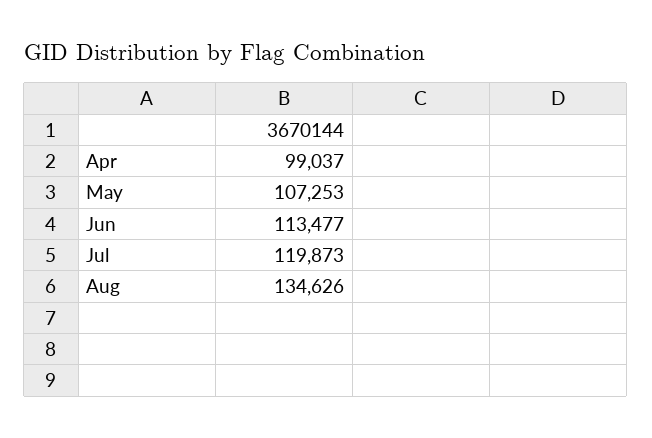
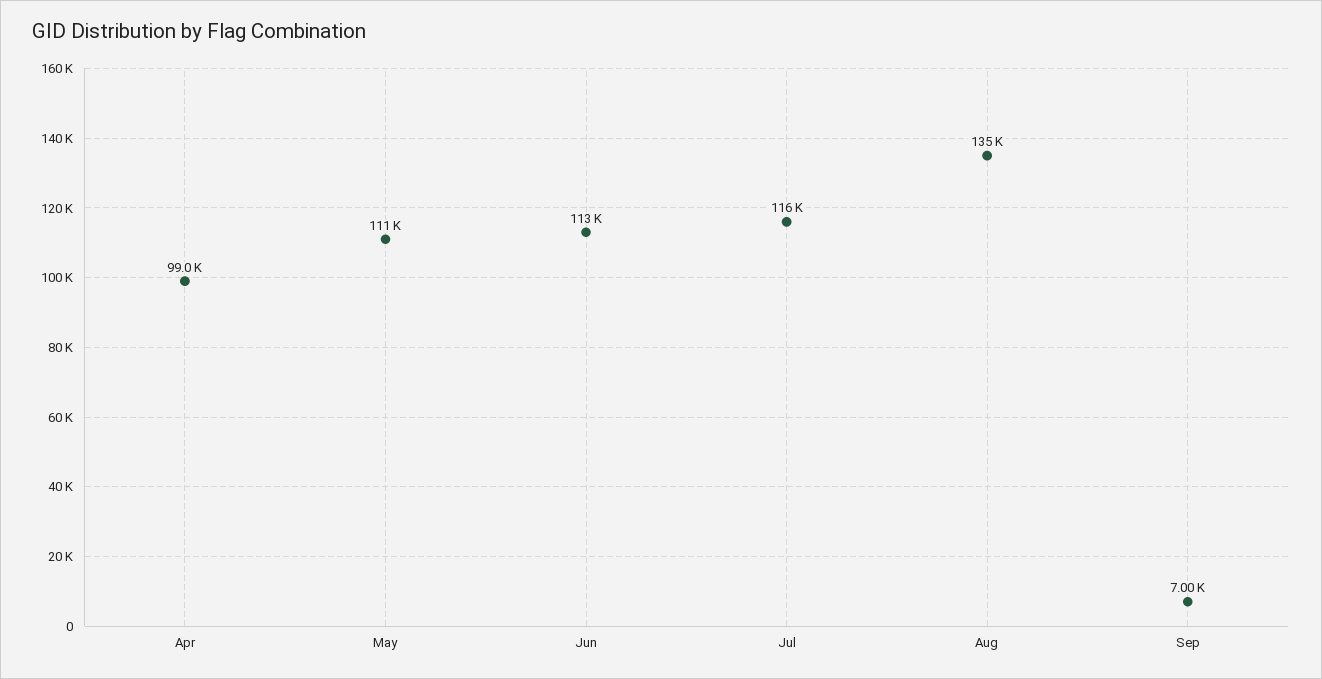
  {
    "Apr": 99037,
-   "May": 107253,
+   "May": 111000,
    "Jun": 113477,
-   "Jul": 119873,
+   "Jul": 116000,
-   "Aug": 134626
+   "Aug": 134626,
+   "Sep": 7000
  }

